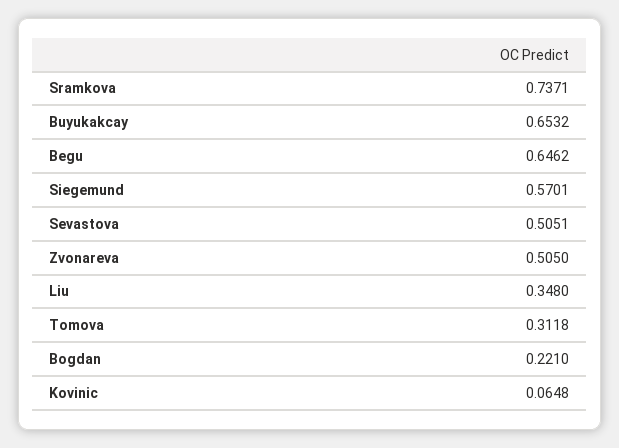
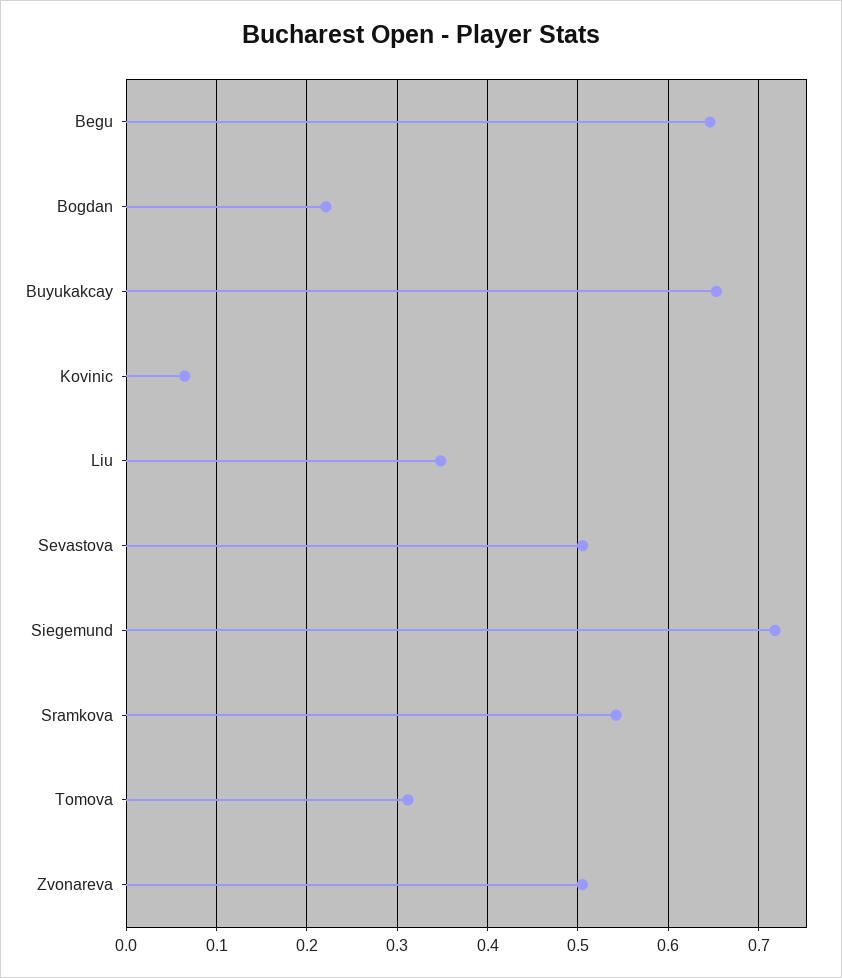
  {
-   "Sramkova": 0.7371,
+   "Sramkova": 0.54,
    "Buyukakcay": 0.6532,
    "Begu": 0.6462,
-   "Siegemund": 0.5701,
+   "Siegemund": 0.72,
    "Sevastova": 0.5051,
    "Zvonareva": 0.505,
    "Liu": 0.348,
    "Tomova": 0.3118,
    "Bogdan": 0.221,
    "Kovinic": 0.0648
  }

